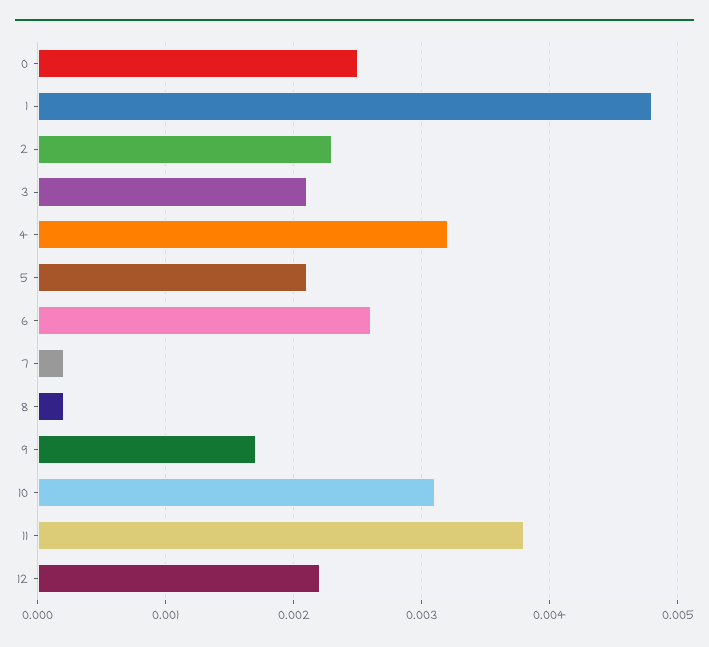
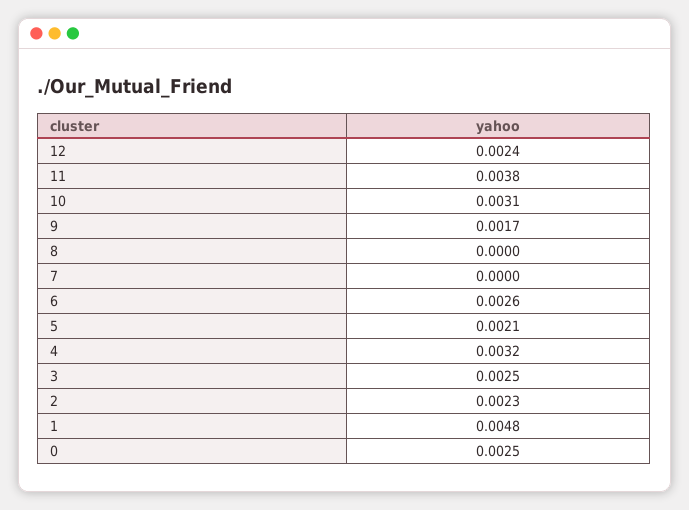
  {
    "0": 0.0025,
    "1": 0.0048,
    "2": 0.0023,
-   "3": 0.0021,
+   "3": 0.0025,
    "4": 0.0032,
    "5": 0.0021,
    "6": 0.0026,
-   "7": 0.0002,
+   "7": 0,
-   "8": 0.0002,
+   "8": 0,
    "9": 0.0017,
    "10": 0.0031,
    "11": 0.0038,
-   "12": 0.0022
+   "12": 0.0024
  }

